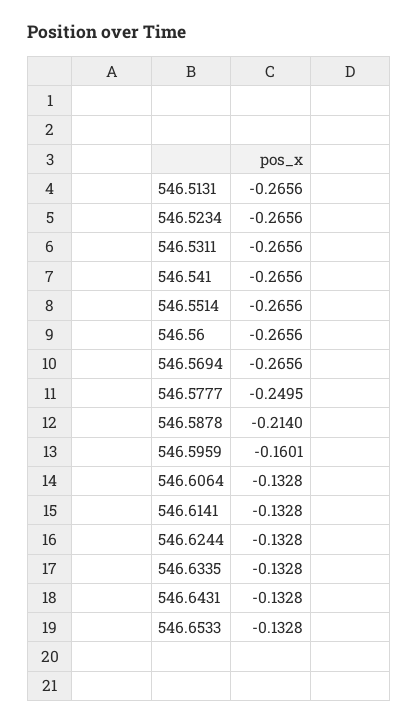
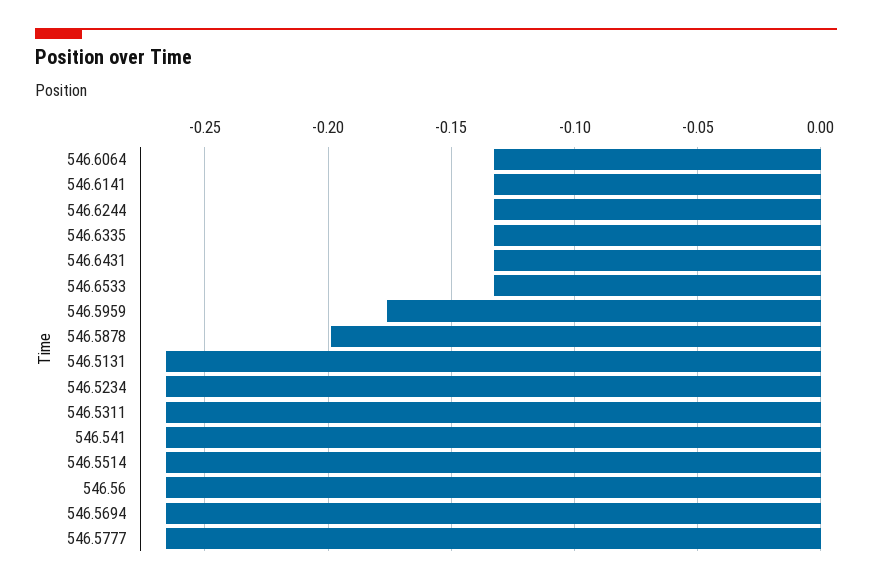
  {
    "546.5131": -0.2656,
    "546.5234": -0.2656,
    "546.5311": -0.2656,
    "546.541": -0.2656,
    "546.5514": -0.2656,
    "546.56": -0.2656,
    "546.5694": -0.2656,
-   "546.5777": -0.2495,
+   "546.5777": -0.265,
-   "546.5878": -0.214,
+   "546.5878": -0.2,
-   "546.5959": -0.1601,
+   "546.5959": -0.175,
    "546.6064": -0.1328,
    "546.6141": -0.1328,
    "546.6244": -0.1328,
    "546.6335": -0.1328,
    "546.6431": -0.1328,
    "546.6533": -0.1328
  }

